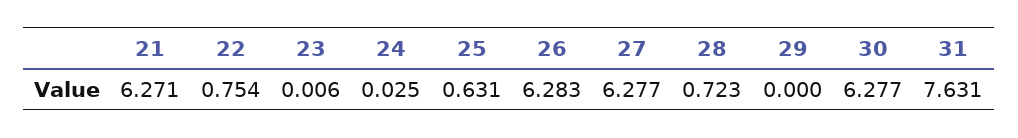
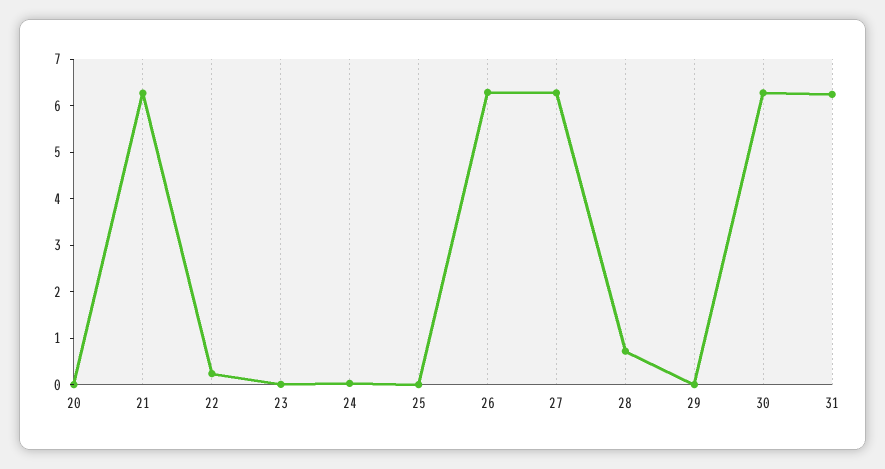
  {
    "21": 6.271,
-   "22": 0.754,
+   "22": 0.2,
    "23": 0.006,
    "24": 0.025,
-   "25": 0.631,
+   "25": 0,
    "26": 6.283,
    "27": 6.277,
    "28": 0.723,
    "29": 0,
    "30": 6.277,
-   "31": 7.631
+   "31": 6.2,
+   "20": 0
  }

